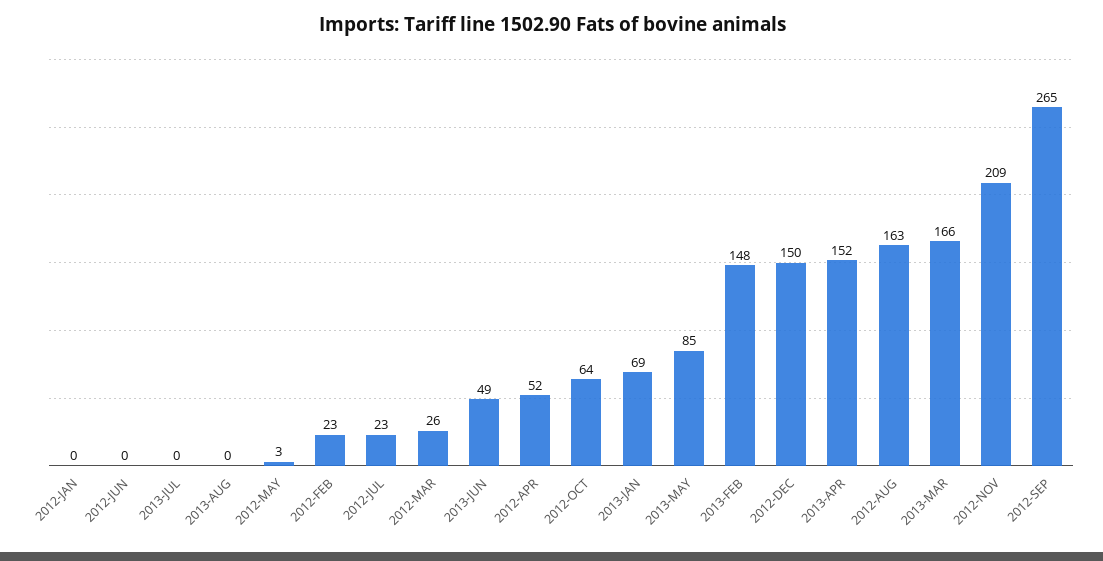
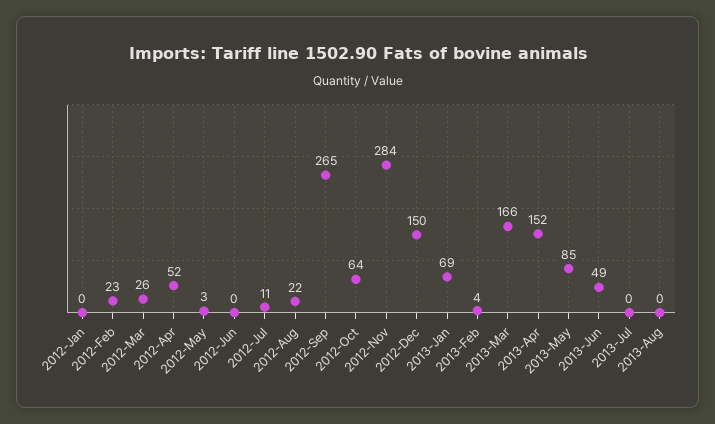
  {
    "2012-JAN": 0,
    "2012-JUN": 0,
    "2013-JUL": 0,
    "2013-AUG": 0,
    "2012-MAY": 3,
    "2012-FEB": 23,
-   "2012-JUL": 23,
+   "2012-JUL": 11,
    "2012-MAR": 26,
    "2013-JUN": 49,
    "2012-APR": 52,
    "2012-OCT": 64,
    "2013-JAN": 69,
    "2013-MAY": 85,
-   "2013-FEB": 148,
+   "2013-FEB": 4,
    "2012-DEC": 150,
    "2013-APR": 152,
-   "2012-AUG": 163,
+   "2012-AUG": 22,
    "2013-MAR": 166,
-   "2012-NOV": 209,
+   "2012-NOV": 284,
    "2012-SEP": 265
  }

